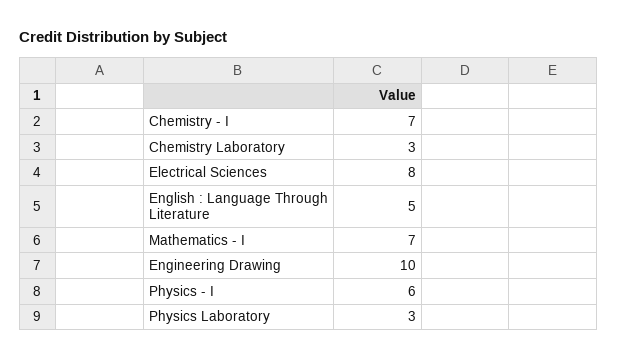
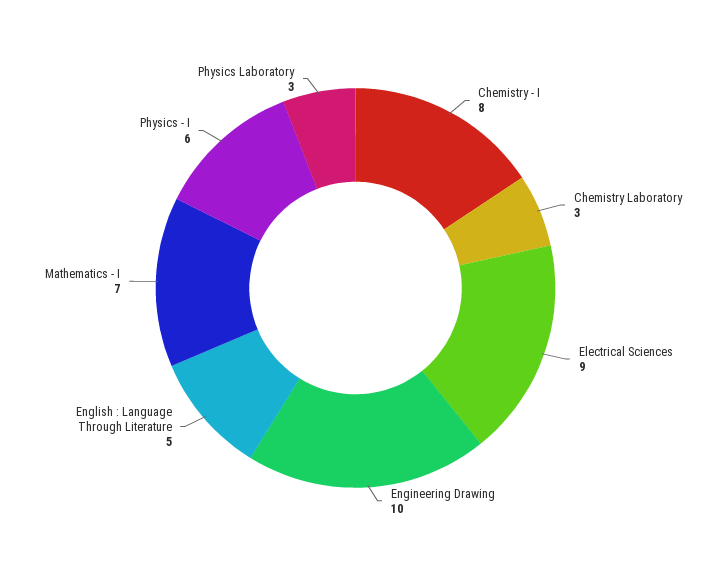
  {
-   "Chemistry - I": 7,
+   "Chemistry - I": 8,
    "Chemistry Laboratory": 3,
-   "Electrical Sciences": 8,
+   "Electrical Sciences": 9,
    "English : Language Through Literature": 5,
    "Mathematics - I": 7,
    "Engineering Drawing": 10,
    "Physics - I": 6,
    "Physics Laboratory": 3
  }

